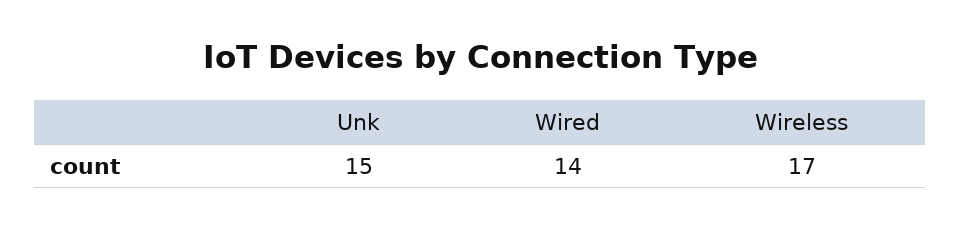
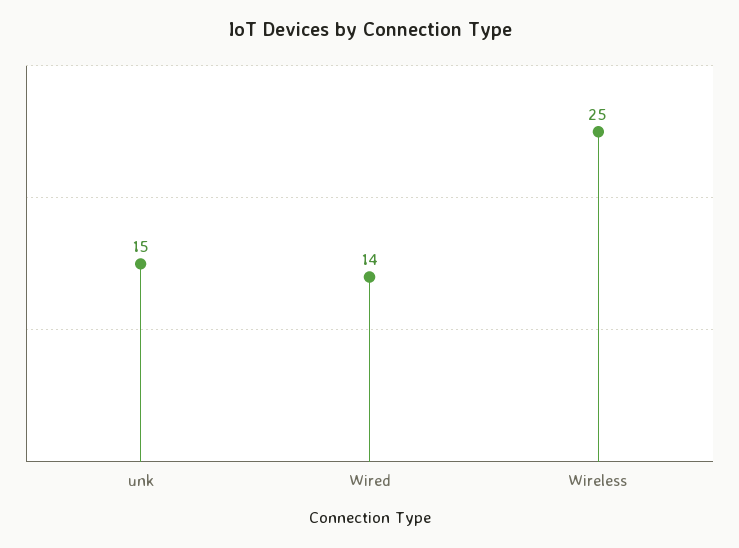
  {
    "Unk": 15,
    "Wired": 14,
-   "Wireless": 17
+   "Wireless": 25
  }

